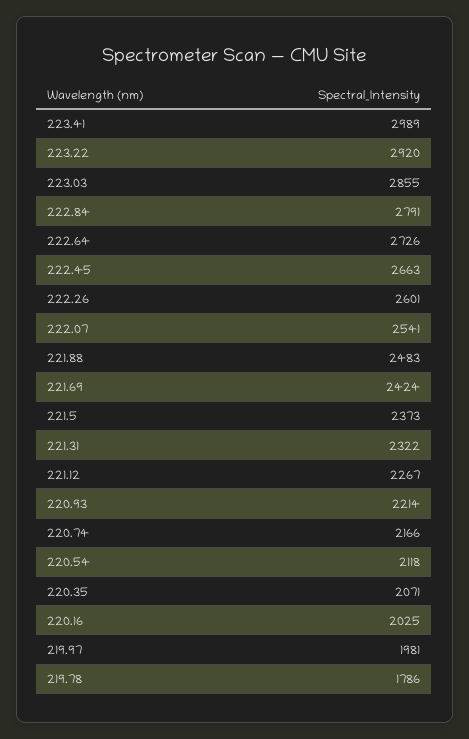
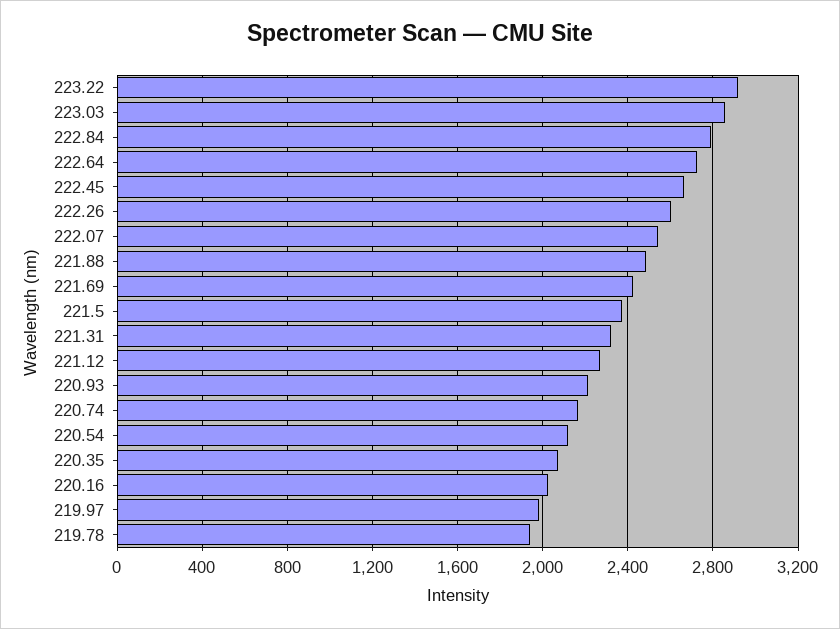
  {
-   "223.41": 2989,
    "223.22": 2920,
    "223.03": 2855,
    "222.84": 2791,
    "222.64": 2726,
    "222.45": 2663,
    "222.26": 2601,
    "222.07": 2541,
    "221.88": 2483,
    "221.69": 2424,
    "221.5": 2373,
    "221.31": 2322,
    "221.12": 2267,
    "220.93": 2214,
    "220.74": 2166,
    "220.54": 2118,
    "220.35": 2071,
    "220.16": 2025,
    "219.97": 1981,
-   "219.78": 1786
+   "219.78": 1950
  }

